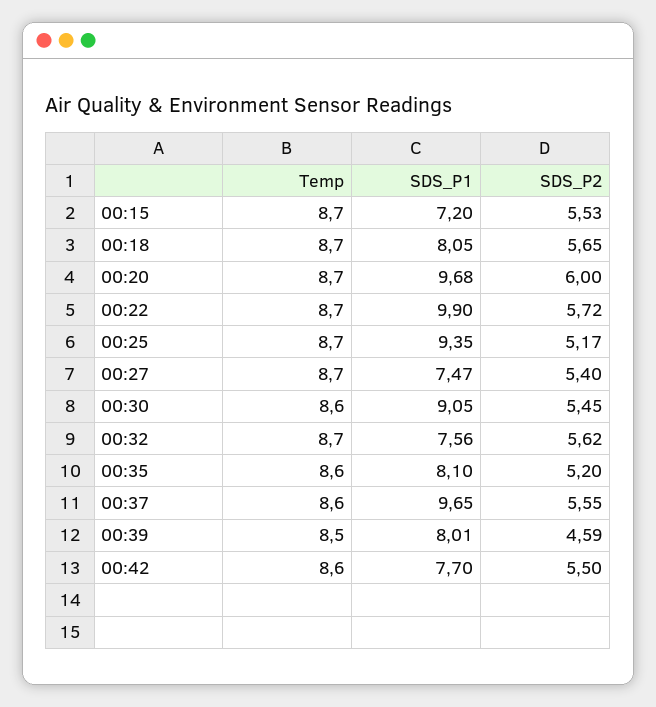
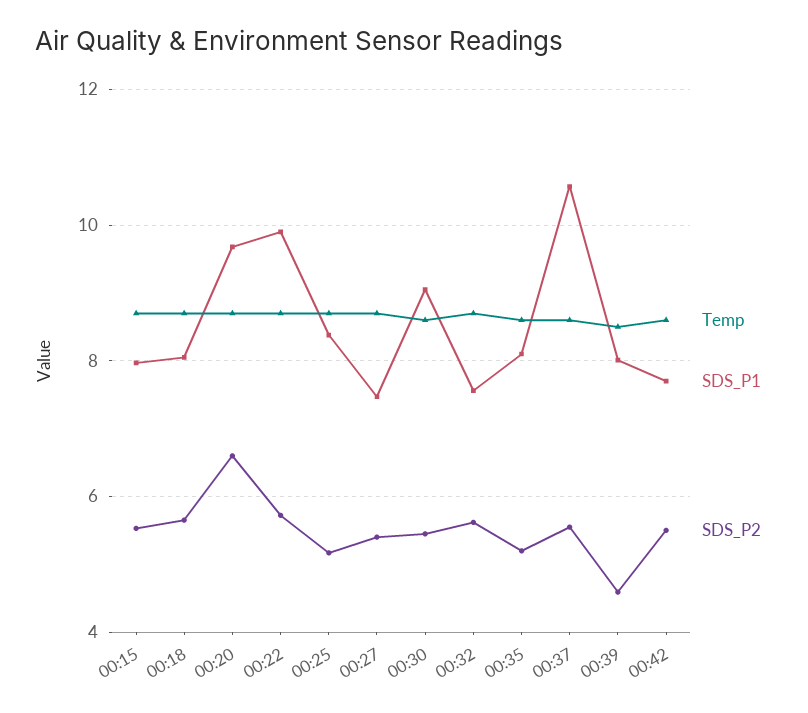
  {
    "Temp": {
      "00:15": 8.7,
      "00:18": 8.7,
      "00:20": 8.7,
      "00:22": 8.7,
      "00:25": 8.7,
      "00:27": 8.7,
      "00:30": 8.6,
      "00:32": 8.7,
      "00:35": 8.6,
      "00:37": 8.6,
      "00:39": 8.5,
      "00:42": 8.6
    },
    "SDS_P1": {
-     "00:15": 7.2,
+     "00:15": 8,
      "00:18": 8.05,
      "00:20": 9.68,
      "00:22": 9.9,
-     "00:25": 9.35,
+     "00:25": 8.4,
      "00:27": 7.47,
      "00:30": 9.05,
      "00:32": 7.56,
      "00:35": 8.1,
-     "00:37": 9.65,
+     "00:37": 10.6,
      "00:39": 8.01,
      "00:42": 7.7
    },
    "SDS_P2": {
      "00:15": 5.53,
      "00:18": 5.65,
-     "00:20": 6,
+     "00:20": 6.6,
      "00:22": 5.72,
      "00:25": 5.17,
      "00:27": 5.4,
      "00:30": 5.45,
      "00:32": 5.62,
      "00:35": 5.2,
      "00:37": 5.55,
      "00:39": 4.59,
      "00:42": 5.5
    }
  }

